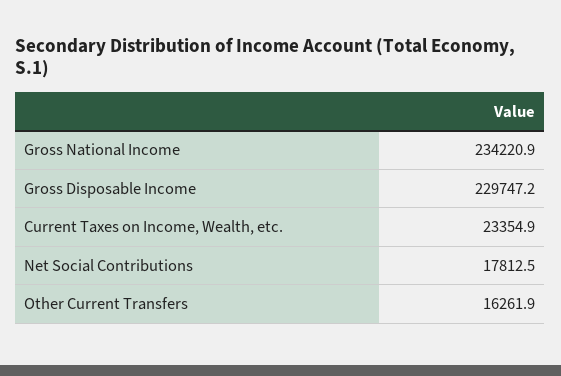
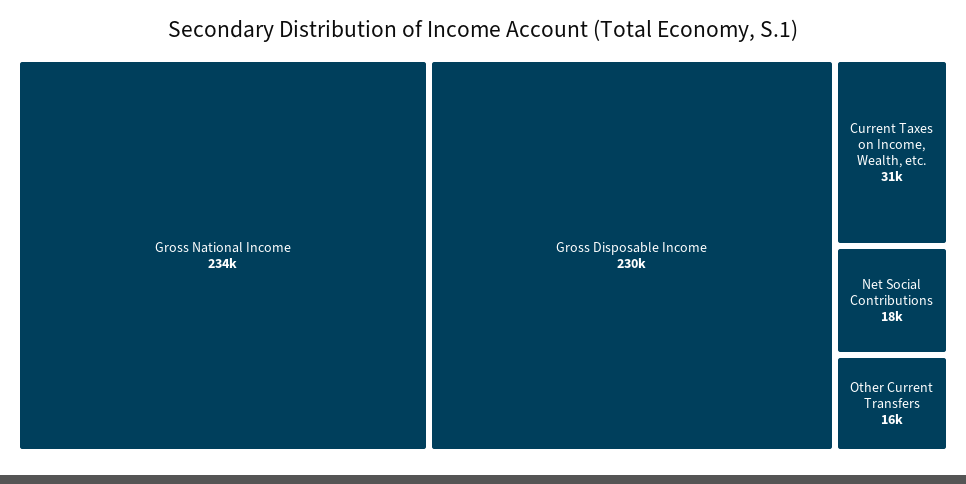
  {
    "Gross National Income": 234220.9,
    "Gross Disposable Income": 229747.2,
-   "Current Taxes on Income, Wealth, etc.": 23354.9,
+   "Current Taxes on Income, Wealth, etc.": 31000,
    "Net Social Contributions": 17812.5,
    "Other Current Transfers": 16261.9
  }

